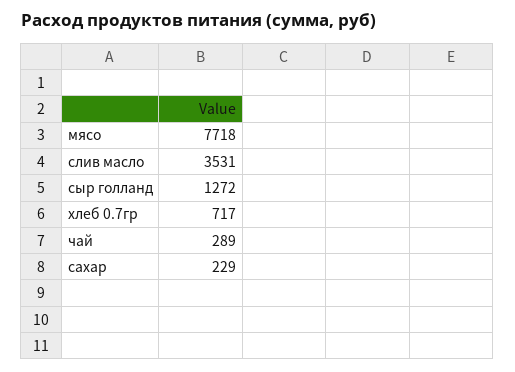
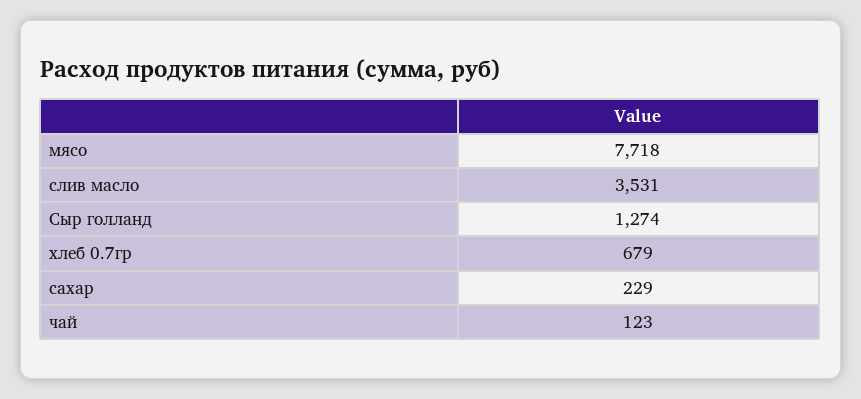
  {
    "мясо": 7718,
    "слив масло": 3531,
-   "сыр голланд": 1272,
+   "сыр голланд": 1274,
-   "хлеб 0.7гр": 717,
+   "хлеб 0.7гр": 679,
-   "чай": 289,
+   "чай": 123,
    "сахар": 229
  }

